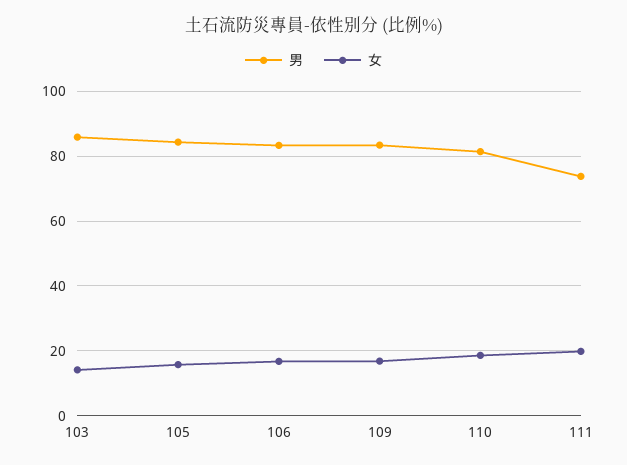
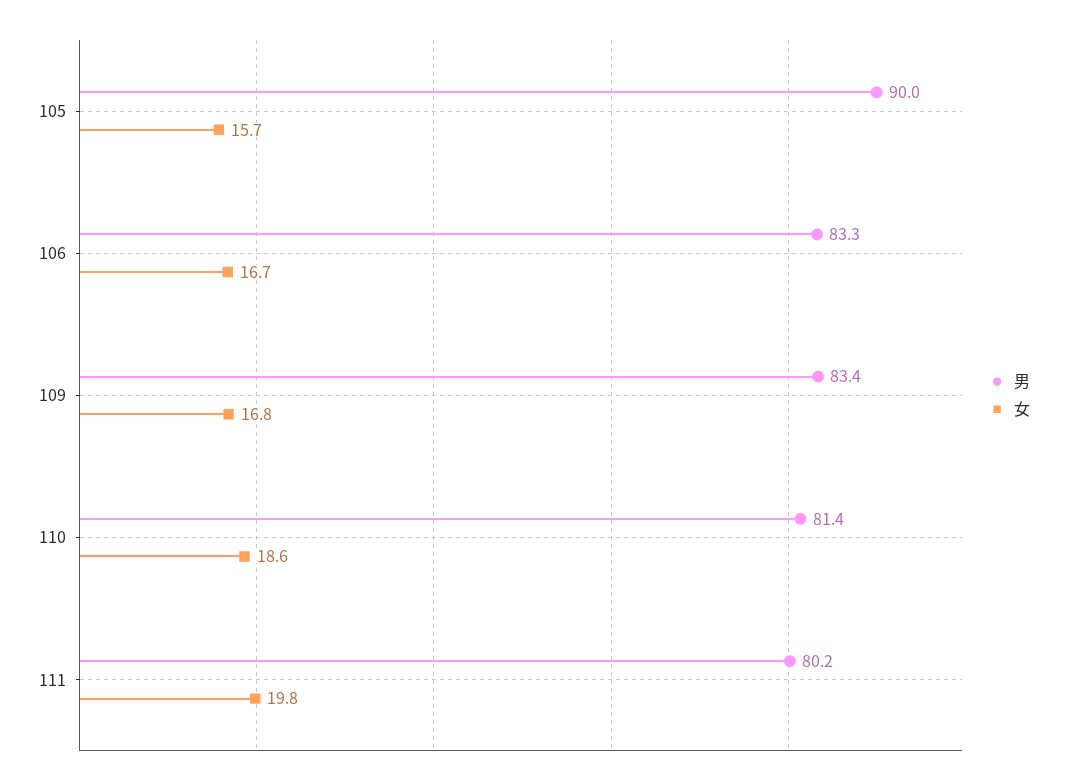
  {
    "男": {
-     "103": 86,
-     "105": 84,
+     "105": 90,
      "106": 83.3,
      "109": 83.4,
      "110": 81.4,
-     "111": 74
+     "111": 80.2
    },
    "女": {
-     "103": 14,
      "105": 15.7,
      "106": 16.7,
      "109": 16.8,
      "110": 18.6,
      "111": 19.8
    }
  }

